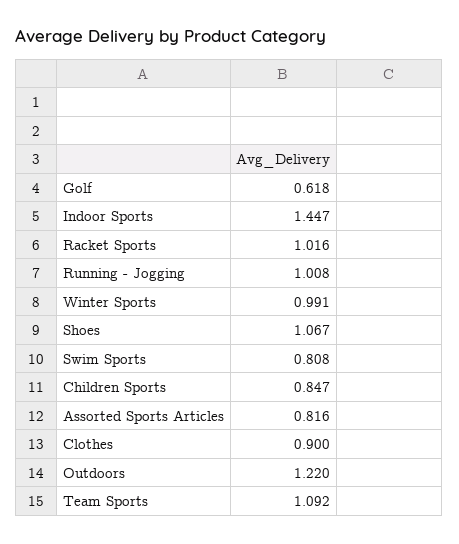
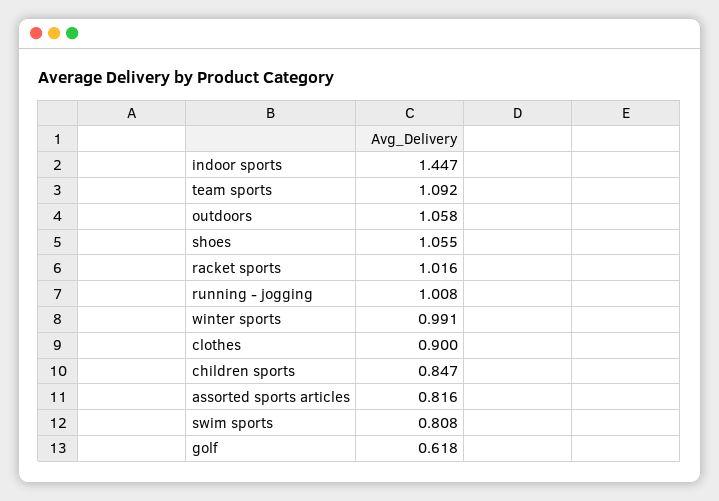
  {
    "Golf": 0.618,
    "Indoor Sports": 1.447,
    "Racket Sports": 1.016,
    "Running - Jogging": 1.008,
    "Winter Sports": 0.991,
-   "Shoes": 1.067,
+   "Shoes": 1.055,
    "Swim Sports": 0.808,
    "Children Sports": 0.847,
    "Assorted Sports Articles": 0.816,
    "Clothes": 0.9,
-   "Outdoors": 1.22,
+   "Outdoors": 1.058,
    "Team Sports": 1.092
  }

